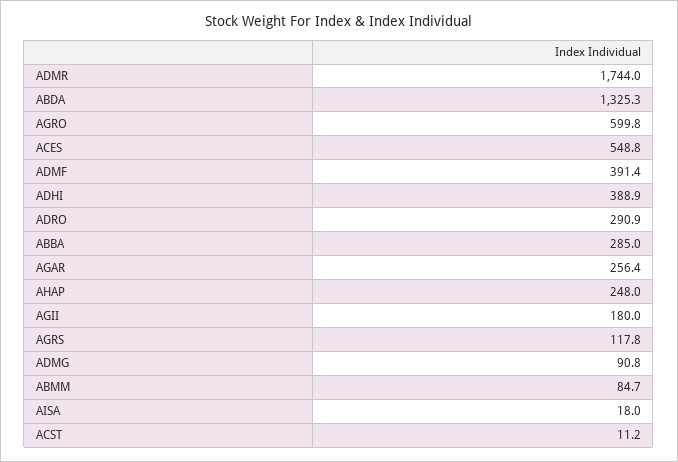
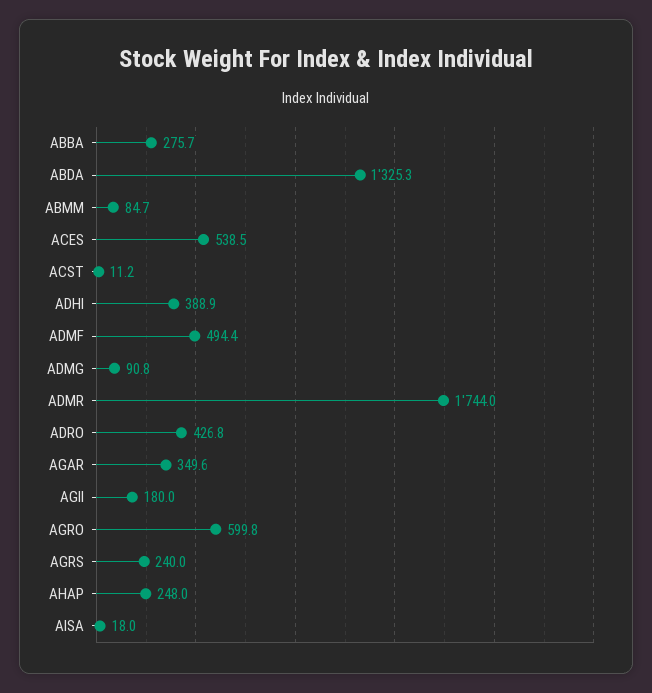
  {
    "ADMR": 1744,
    "ABDA": 1325.3,
    "AGRO": 599.8,
-   "ACES": 548.8,
+   "ACES": 538.5,
-   "ADMF": 391.4,
+   "ADMF": 494.4,
    "ADHI": 388.9,
-   "ADRO": 290.9,
+   "ADRO": 426.8,
-   "ABBA": 285,
+   "ABBA": 275.7,
-   "AGAR": 256.4,
+   "AGAR": 349.6,
    "AHAP": 248,
    "AGII": 180,
-   "AGRS": 117.8,
+   "AGRS": 240,
    "ADMG": 90.8,
    "ABMM": 84.7,
    "AISA": 18,
    "ACST": 11.2
  }

